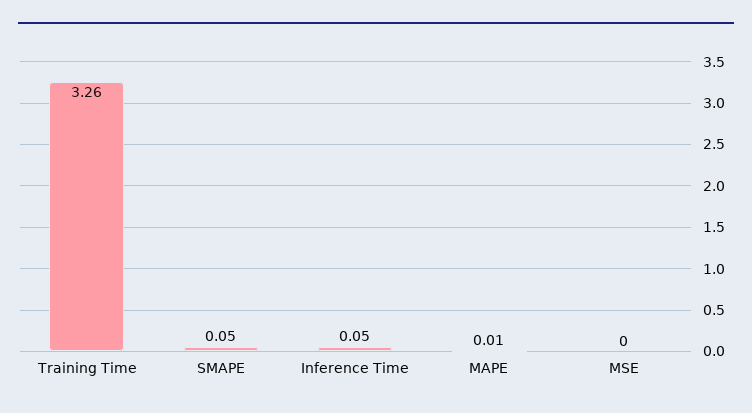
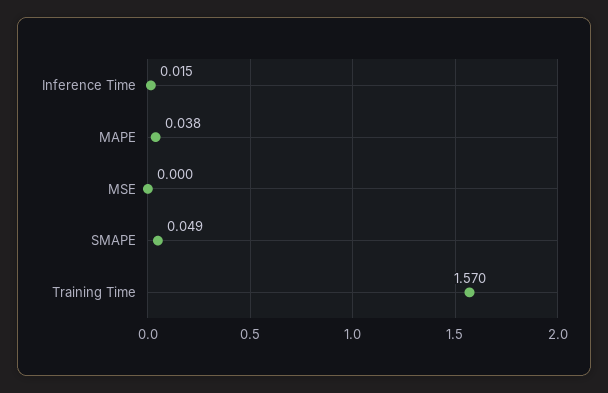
  {
-   "Training Time": 3.26,
+   "Training Time": 1.57,
    "SMAPE": 0.049,
-   "Inference Time": 0.05,
+   "Inference Time": 0.015,
-   "MAPE": 0.01,
+   "MAPE": 0.038,
    "MSE": 0
  }

